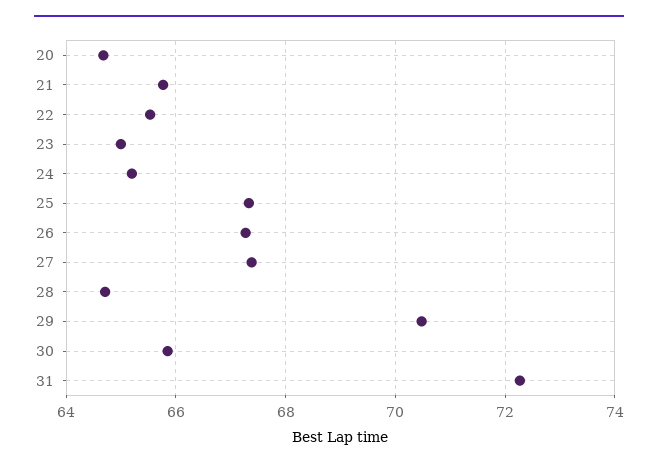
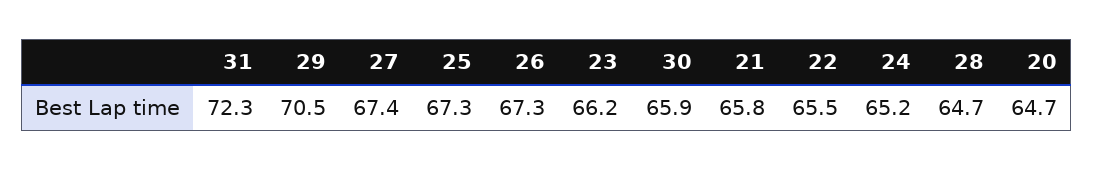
  {
    "20": 64.7,
    "21": 65.8,
    "22": 65.5,
-   "23": 65,
+   "23": 66.2,
    "24": 65.2,
    "25": 67.3,
    "26": 67.3,
    "27": 67.4,
    "28": 64.7,
    "29": 70.5,
    "30": 65.9,
    "31": 72.3
  }

